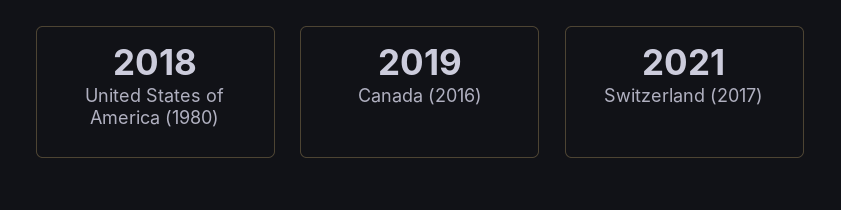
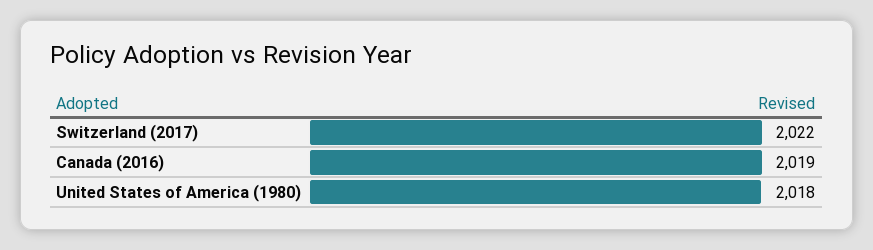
  {
    "United States of America (1980)": 2018,
    "Canada (2016)": 2019,
-   "Switzerland (2017)": 2021
+   "Switzerland (2017)": 2022
  }

